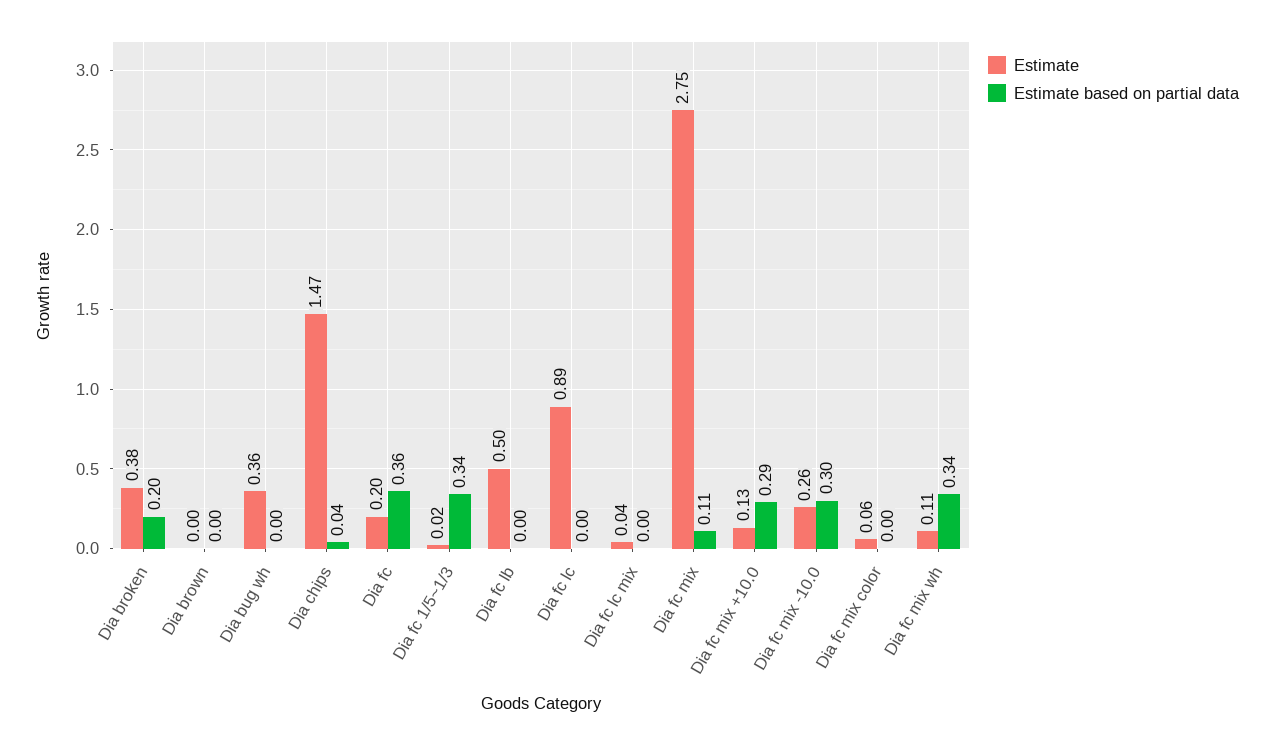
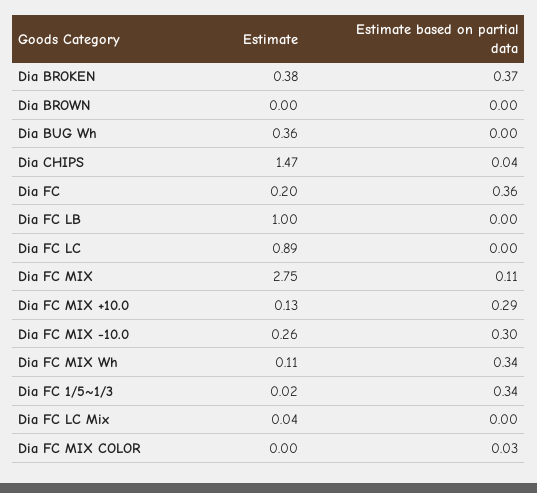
  {
    "Estimate": {
      "Dia broken": 0.38,
      "Dia brown": 0,
      "Dia bug wh": 0.36,
      "Dia chips": 1.47,
      "Dia fc": 0.2,
      "Dia fc 1/5~1/3": 0.02,
-     "Dia fc lb": 0.5,
+     "Dia fc lb": 1,
      "Dia fc lc": 0.89,
      "Dia fc lc mix": 0.04,
      "Dia fc mix": 2.75,
      "Dia fc mix +10.0": 0.13,
      "Dia fc mix -10.0": 0.26,
-     "Dia fc mix color": 0.06,
+     "Dia fc mix color": 0,
      "Dia fc mix wh": 0.11
    },
    "Estimate based on partial data": {
-     "Dia broken": 0.2,
+     "Dia broken": 0.37,
      "Dia brown": 0,
      "Dia bug wh": 0,
      "Dia chips": 0.04,
      "Dia fc": 0.36,
      "Dia fc 1/5~1/3": 0.34,
      "Dia fc lb": 0,
      "Dia fc lc": 0,
      "Dia fc lc mix": 0,
      "Dia fc mix": 0.11,
      "Dia fc mix +10.0": 0.29,
      "Dia fc mix -10.0": 0.3,
-     "Dia fc mix color": 0,
+     "Dia fc mix color": 0.03,
      "Dia fc mix wh": 0.34
    }
  }

